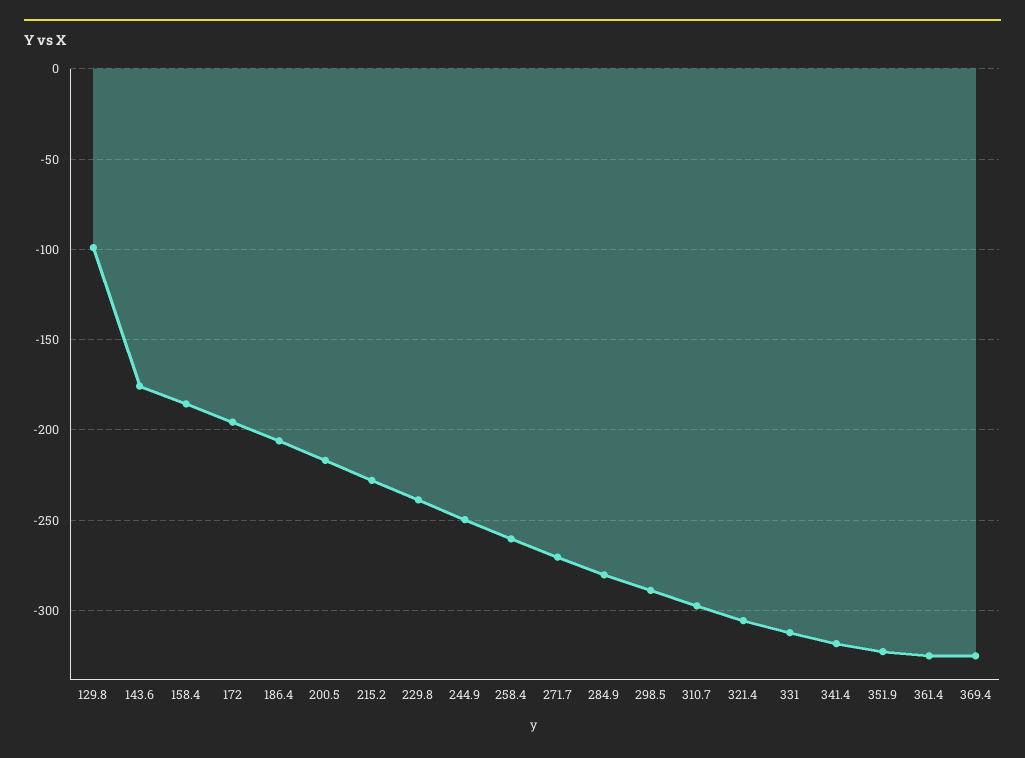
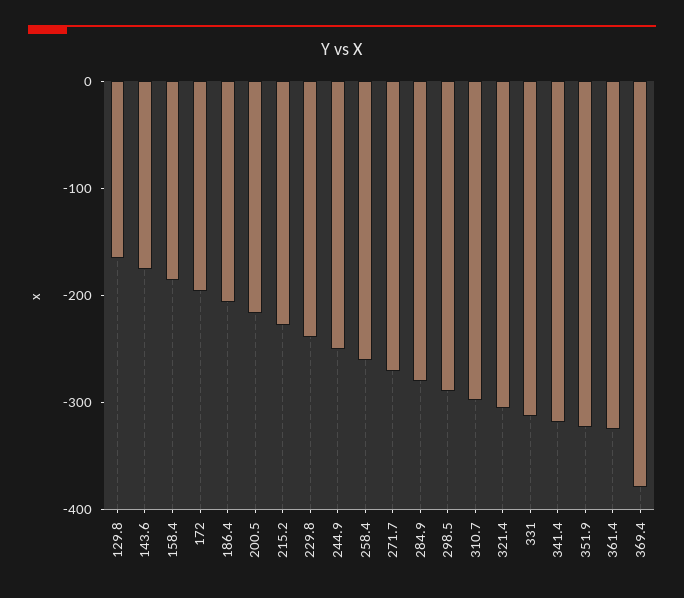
  {
-   "129.8": -100,
+   "129.8": -160,
    "143.6": -175,
    "158.4": -185,
    "172": -195,
    "186.4": -205,
    "200.5": -215,
    "215.2": -230,
    "229.8": -240,
    "244.9": -250,
    "258.4": -260,
    "271.7": -270,
    "284.9": -280,
    "298.5": -290,
    "310.7": -295,
    "321.4": -305,
    "331": -310,
    "341.4": -320,
    "351.9": -325,
    "361.4": -325,
-   "369.4": -325
+   "369.4": -380
  }

